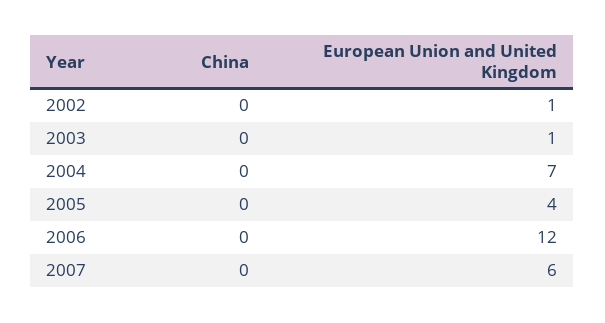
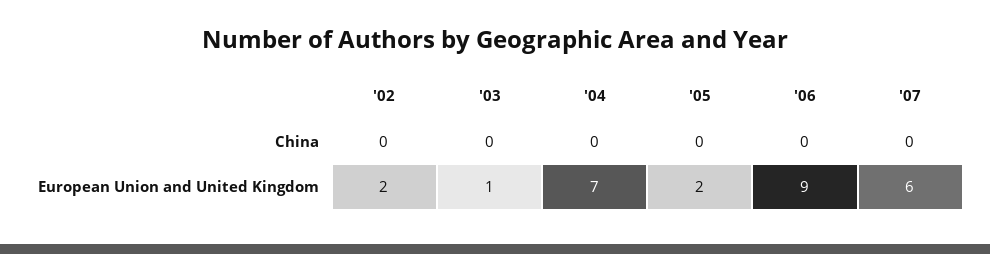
  {
    "China": {
      "2002": 0,
      "2003": 0,
      "2004": 0,
      "2005": 0,
      "2006": 0,
      "2007": 0
    },
    "European Union and United Kingdom": {
-     "2002": 1,
+     "2002": 2,
      "2003": 1,
      "2004": 7,
-     "2005": 4,
+     "2005": 2,
-     "2006": 12,
+     "2006": 9,
      "2007": 6
    }
  }

